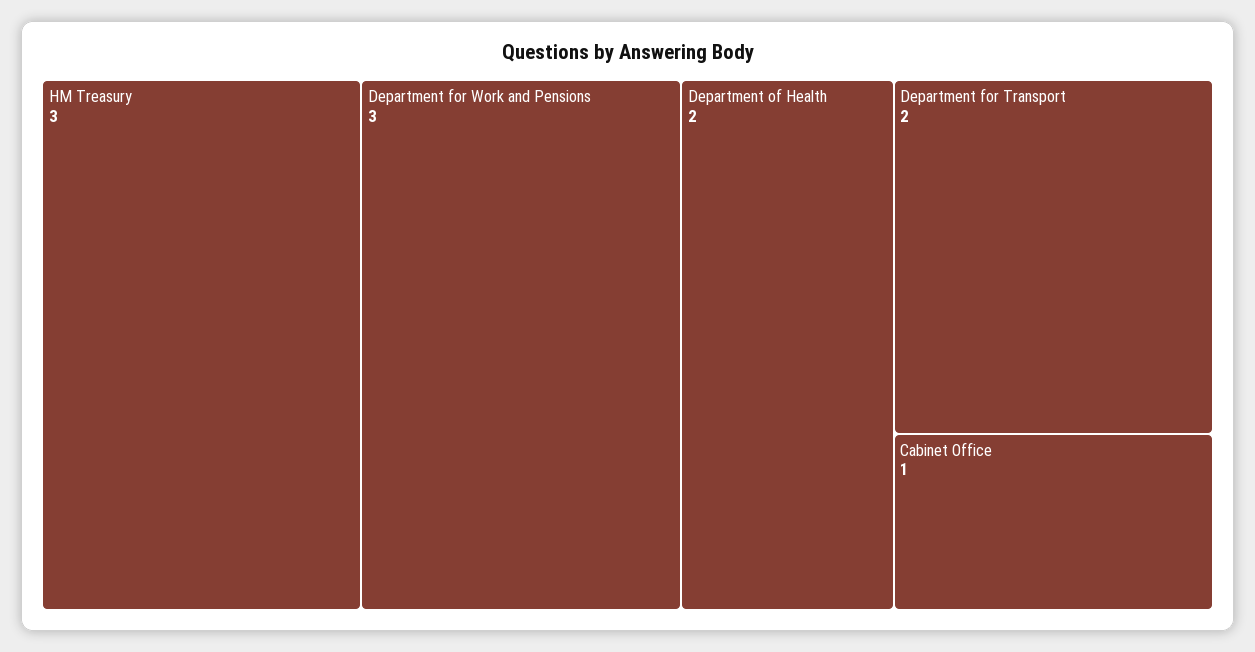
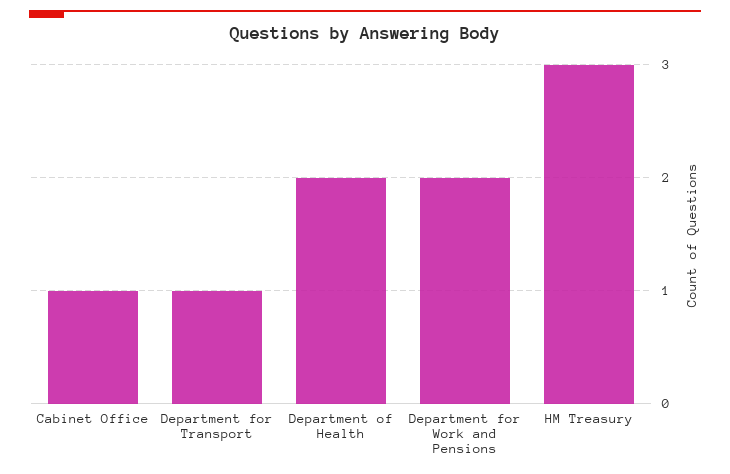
  {
    "HM Treasury": 3,
-   "Department for Work and Pensions": 3,
+   "Department for Work and Pensions": 2,
    "Department of Health": 2,
-   "Department for Transport": 2,
+   "Department for Transport": 1,
    "Cabinet Office": 1
  }

